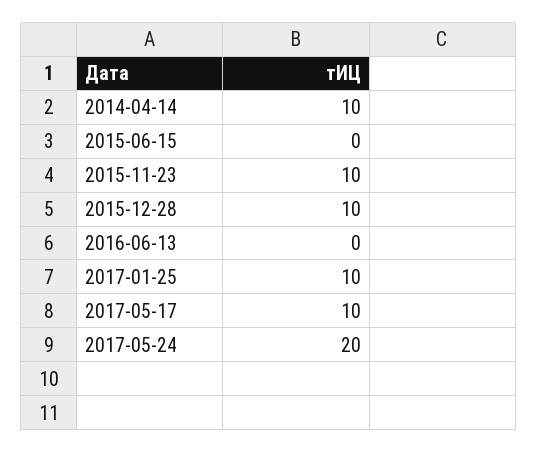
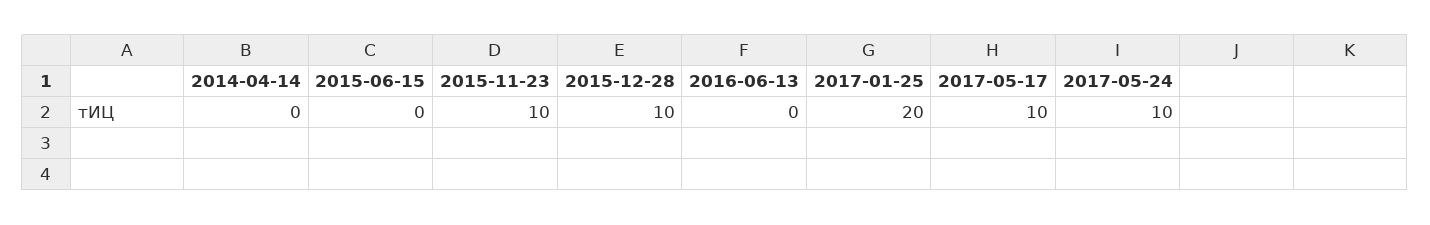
  {
-   "2014-04-14": 10,
+   "2014-04-14": 0,
    "2015-06-15": 0,
    "2015-11-23": 10,
    "2015-12-28": 10,
    "2016-06-13": 0,
-   "2017-01-25": 10,
+   "2017-01-25": 20,
    "2017-05-17": 10,
-   "2017-05-24": 20
+   "2017-05-24": 10
  }

